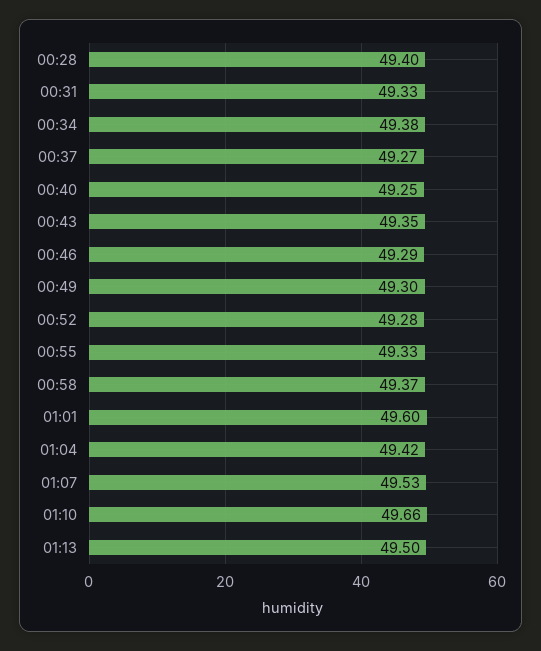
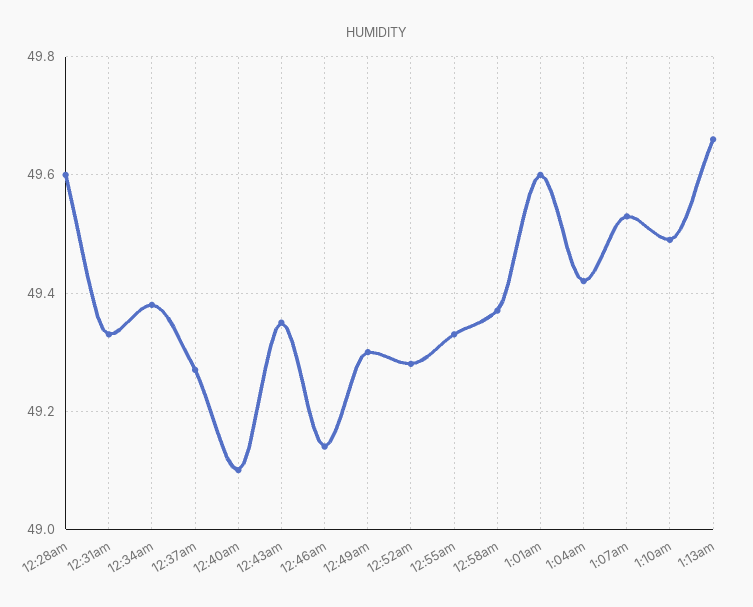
  {
-   "00:28": 49.4,
+   "00:28": 49.6,
    "00:31": 49.33,
    "00:34": 49.38,
    "00:37": 49.27,
-   "00:40": 49.25,
+   "00:40": 49.1,
    "00:43": 49.35,
-   "00:46": 49.29,
+   "00:46": 49.15,
    "00:49": 49.3,
    "00:52": 49.28,
    "00:55": 49.33,
    "00:58": 49.37,
    "01:01": 49.6,
    "01:04": 49.42,
    "01:07": 49.53,
-   "01:10": 49.66,
+   "01:10": 49.5,
-   "01:13": 49.5
+   "01:13": 49.65
  }

